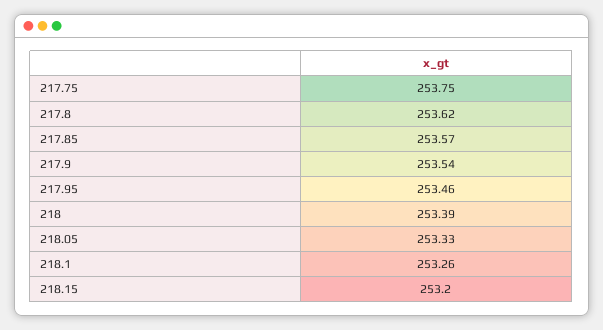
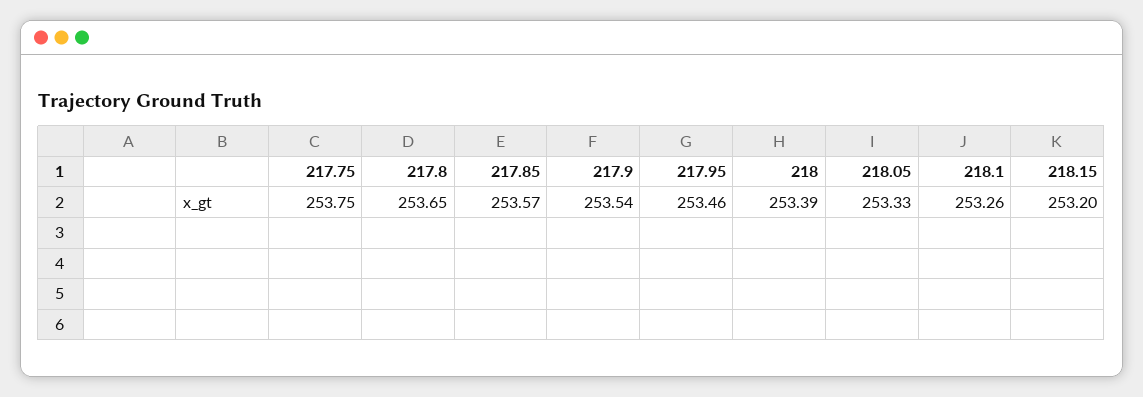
  {
    "217.75": 253.75,
-   "217.8": 253.62,
+   "217.8": 253.65,
    "217.85": 253.57,
    "217.9": 253.54,
    "217.95": 253.46,
    "218": 253.39,
    "218.05": 253.33,
    "218.1": 253.26,
    "218.15": 253.2
  }

